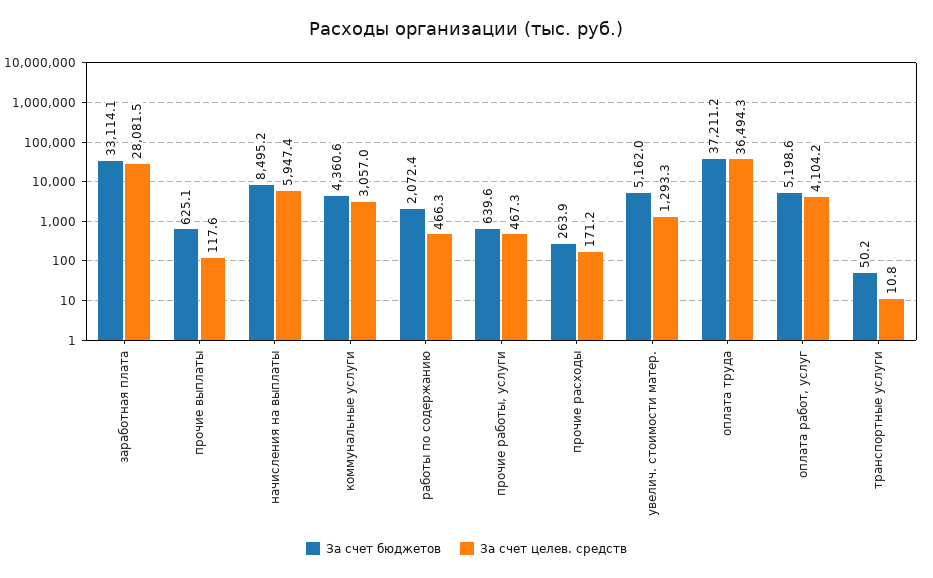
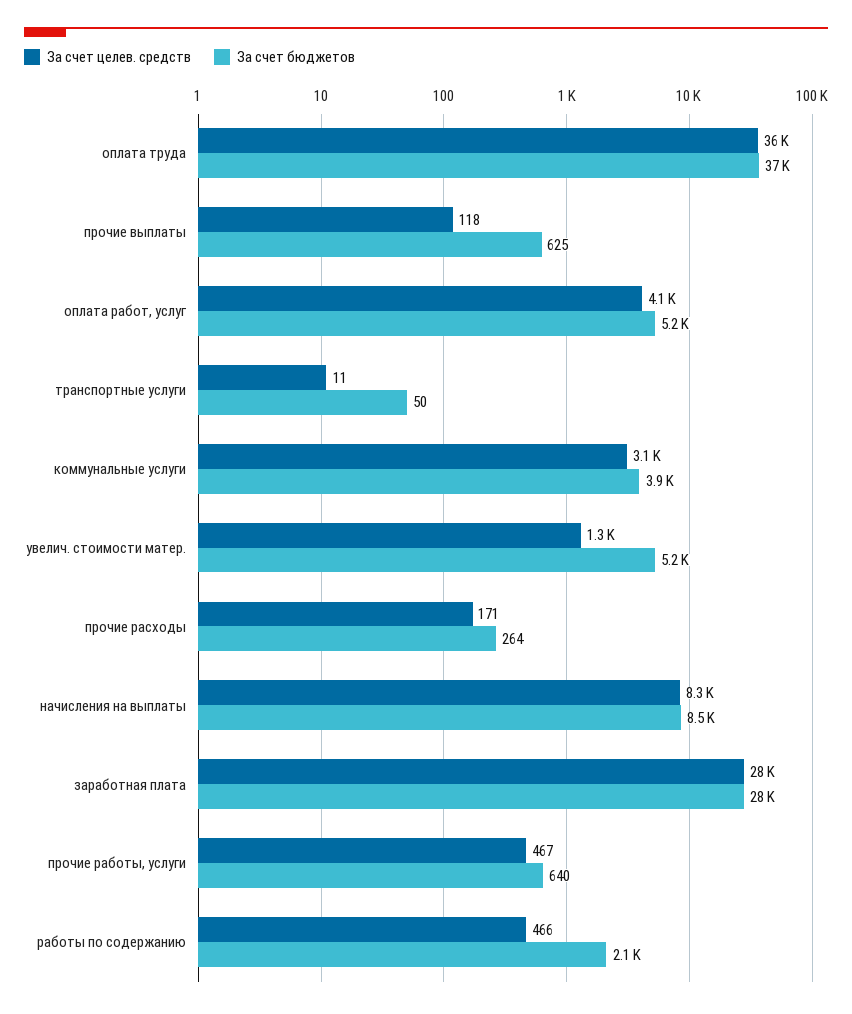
  {
    "За счет бюджетов": {
-     "заработная плата": 33114.1,
+     "заработная плата": 28000,
      "прочие выплаты": 625.1,
      "начисления на выплаты": 8495.2,
-     "коммунальные услуги": 4360.6,
+     "коммунальные услуги": 3900,
      "работы по содержанию": 2072.4,
      "прочие работы, услуги": 639.6,
      "прочие расходы": 263.9,
      "увелич. стоимости матер.": 5162,
      "оплата труда": 37211.2,
      "оплата работ, услуг": 5198.6,
      "транспортные услуги": 50.2
    },
    "За счет целев. средств": {
      "заработная плата": 28081.5,
      "прочие выплаты": 117.6,
-     "начисления на выплаты": 5947.4,
+     "начисления на выплаты": 8300,
      "коммунальные услуги": 3057,
      "работы по содержанию": 466.3,
      "прочие работы, услуги": 467.3,
      "прочие расходы": 171.2,
      "увелич. стоимости матер.": 1293.3,
      "оплата труда": 36494.3,
      "оплата работ, услуг": 4104.2,
      "транспортные услуги": 10.8
    }
  }

